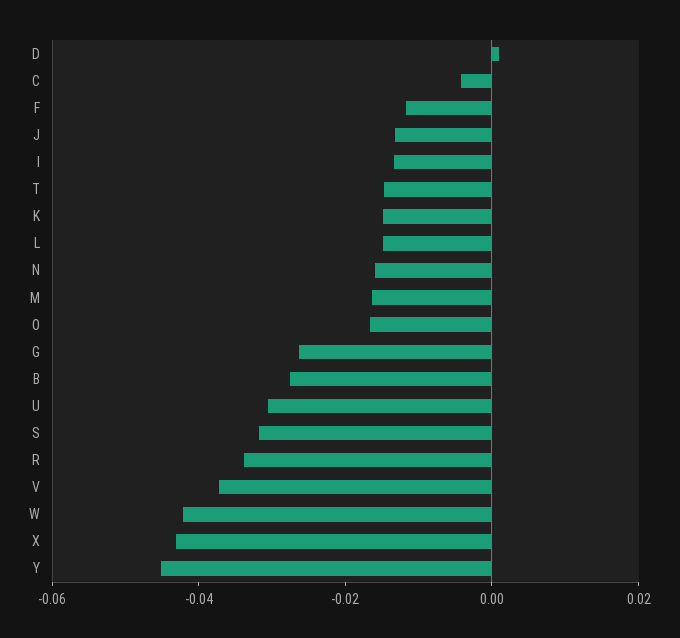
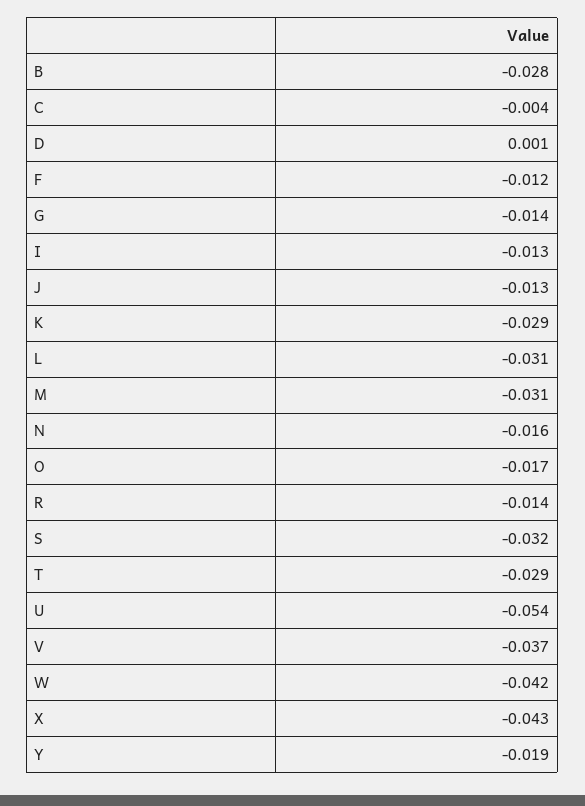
  {
    "D": 0.001,
    "C": -0.004,
    "F": -0.012,
    "J": -0.013,
    "I": -0.013,
-   "T": -0.015,
+   "T": -0.029,
-   "K": -0.015,
+   "K": -0.029,
-   "L": -0.015,
+   "L": -0.031,
    "N": -0.016,
-   "M": -0.015,
+   "M": -0.031,
    "O": -0.017,
-   "G": -0.025,
+   "G": -0.014,
    "B": -0.028,
-   "U": -0.03,
+   "U": -0.054,
    "S": -0.032,
-   "R": -0.035,
+   "R": -0.014,
    "V": -0.037,
    "W": -0.042,
    "X": -0.043,
-   "Y": -0.045
+   "Y": -0.019
  }

